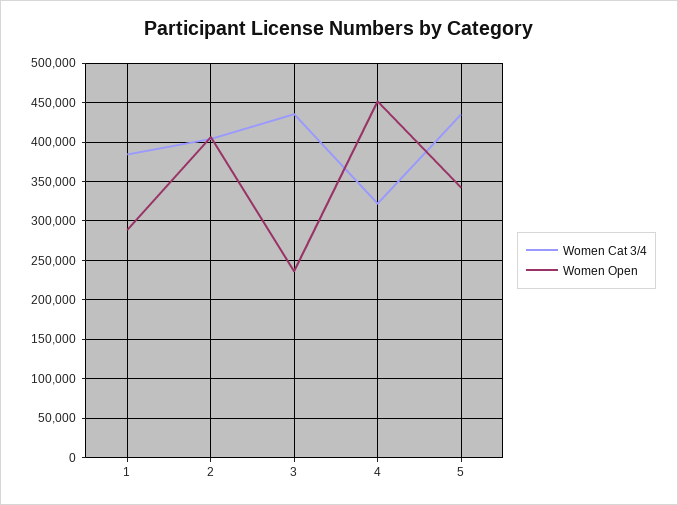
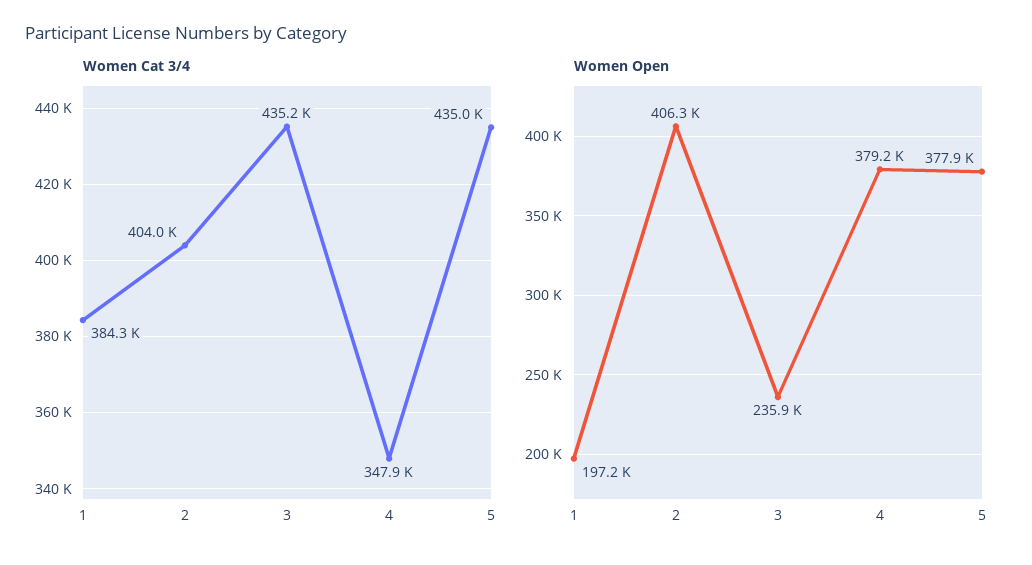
  {
    "Women Cat 3/4": {
      "1": 384300,
      "2": 404000,
      "3": 435200,
-     "4": 320000,
+     "4": 347900,
      "5": 435000
    },
    "Women Open": {
-     "1": 290000,
+     "1": 197200,
      "2": 406300,
      "3": 235900,
-     "4": 450000,
+     "4": 379200,
-     "5": 340000
+     "5": 377900
    }
  }

